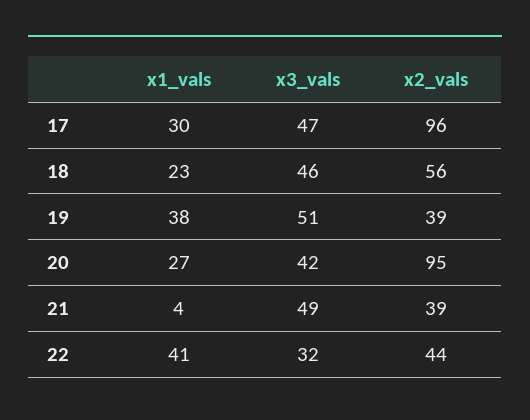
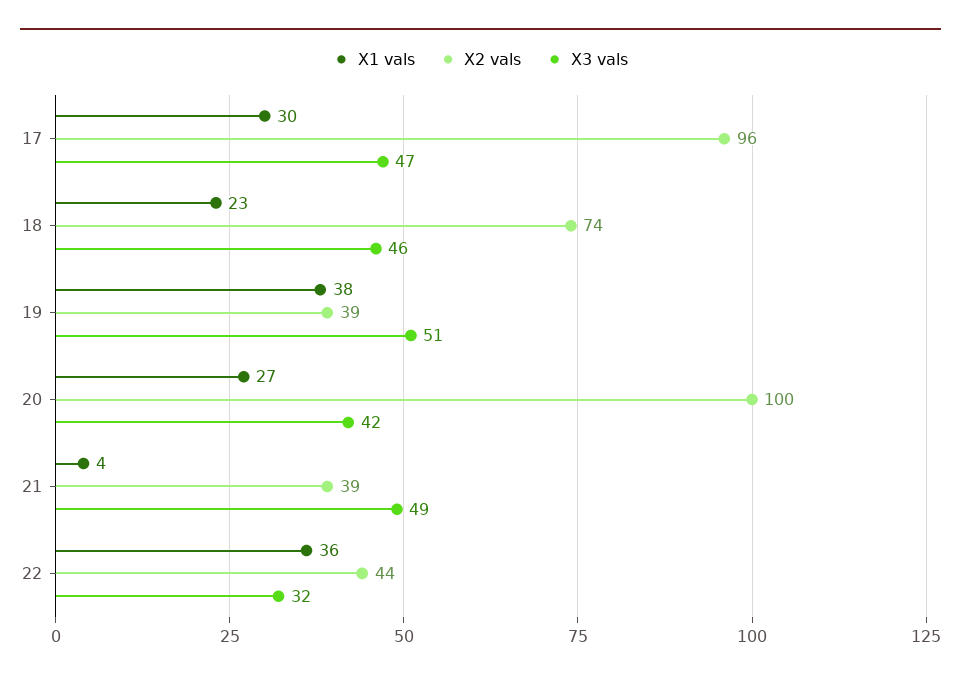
  {
    "x1_vals": {
      "17": 30,
      "18": 23,
      "19": 38,
      "20": 27,
      "21": 4,
-     "22": 41
+     "22": 36
    },
    "x3_vals": {
      "17": 47,
      "18": 46,
      "19": 51,
      "20": 42,
      "21": 49,
      "22": 32
    },
    "x2_vals": {
      "17": 96,
-     "18": 56,
+     "18": 74,
      "19": 39,
-     "20": 95,
+     "20": 100,
      "21": 39,
      "22": 44
    }
  }

